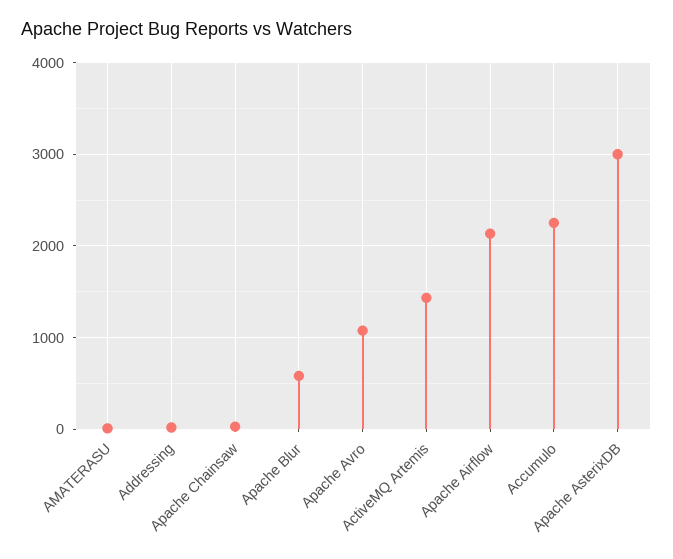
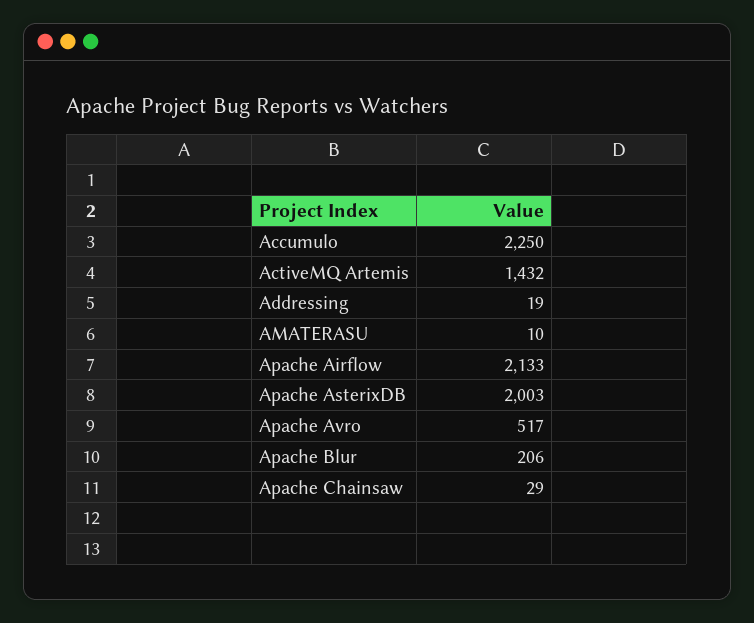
  {
    "AMATERASU": 10,
    "Addressing": 19,
    "Apache Chainsaw": 29,
-   "Apache Blur": 600,
+   "Apache Blur": 206,
-   "Apache Avro": 1100,
+   "Apache Avro": 517,
    "ActiveMQ Artemis": 1432,
    "Apache Airflow": 2133,
    "Accumulo": 2250,
-   "Apache AsterixDB": 3000
+   "Apache AsterixDB": 2003
  }

